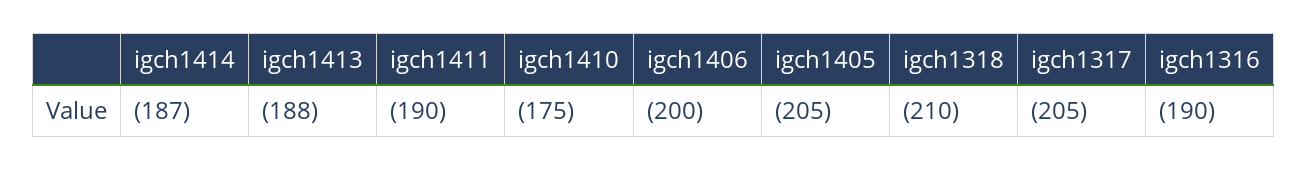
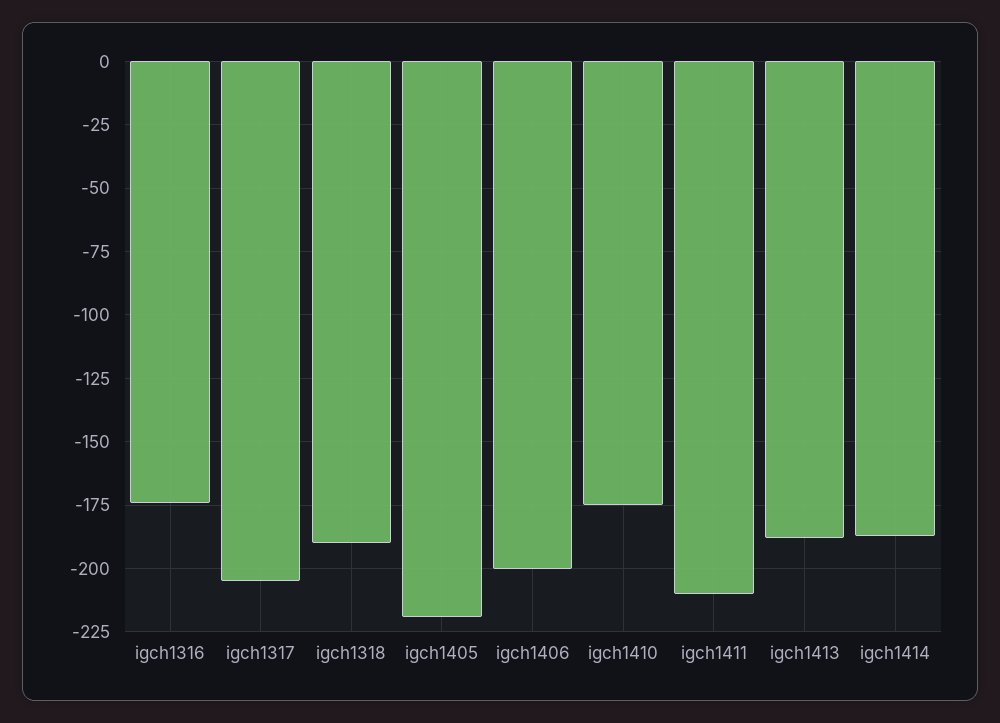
  {
    "igch1414": -187,
    "igch1413": -188,
-   "igch1411": -190,
+   "igch1411": -210,
    "igch1410": -175,
    "igch1406": -200,
-   "igch1405": -205,
+   "igch1405": -220,
-   "igch1318": -210,
+   "igch1318": -190,
    "igch1317": -205,
-   "igch1316": -190
+   "igch1316": -175
  }

